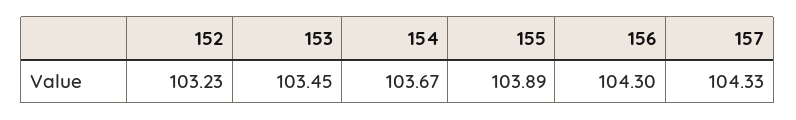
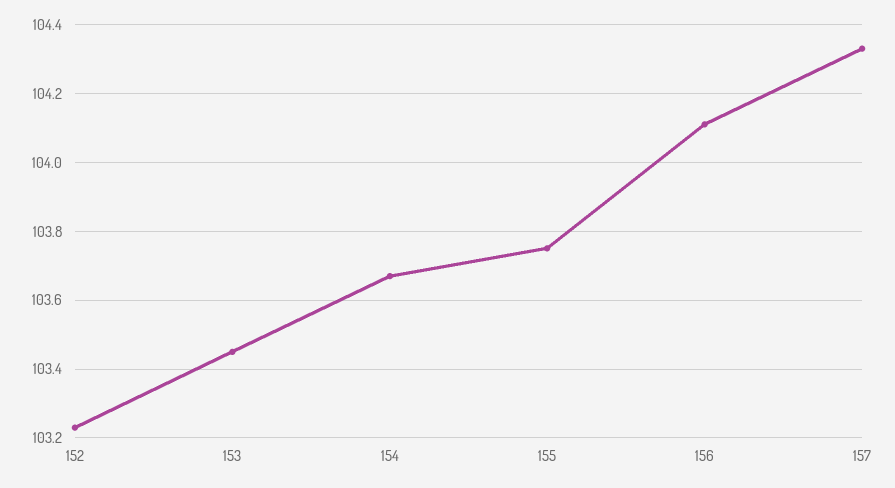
  {
    "152": 103.23,
    "153": 103.45,
    "154": 103.67,
-   "155": 103.89,
+   "155": 103.75,
-   "156": 104.3,
+   "156": 104.1,
    "157": 104.33
  }

